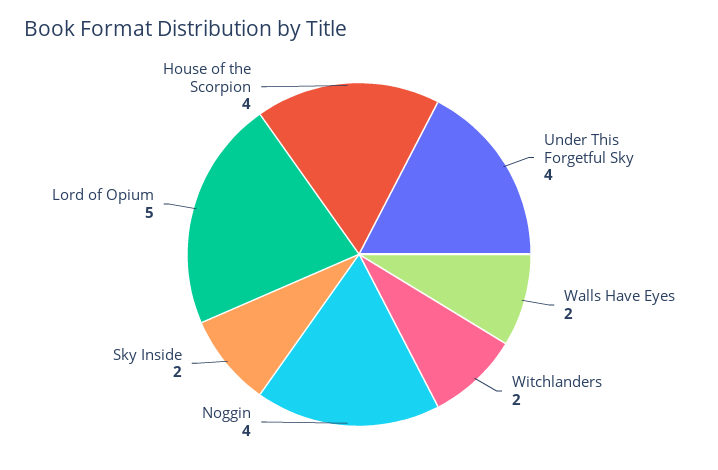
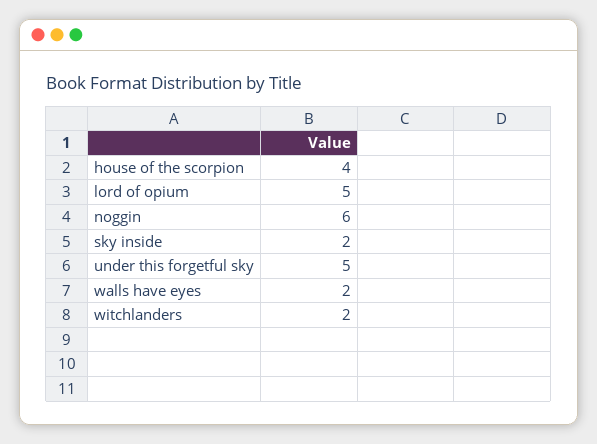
  {
-   "Under This Forgetful Sky": 4,
+   "Under This Forgetful Sky": 5,
    "Walls Have Eyes": 2,
    "Witchlanders": 2,
-   "Noggin": 4,
+   "Noggin": 6,
    "Sky Inside": 2,
    "Lord of Opium": 5,
    "House of the Scorpion": 4
  }

